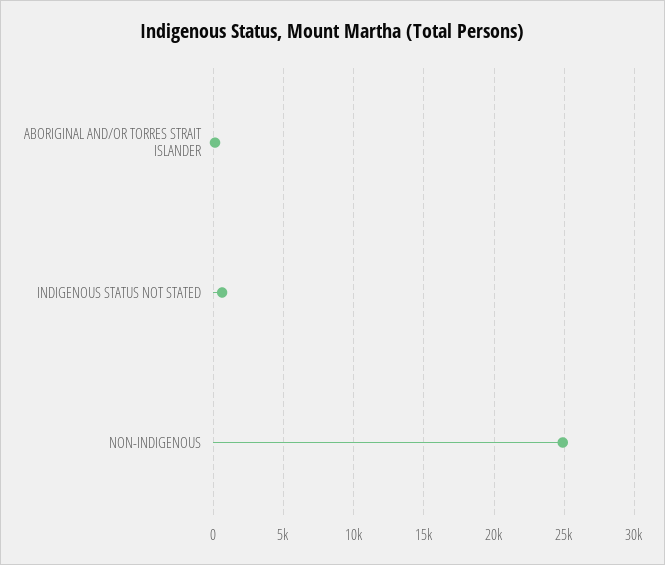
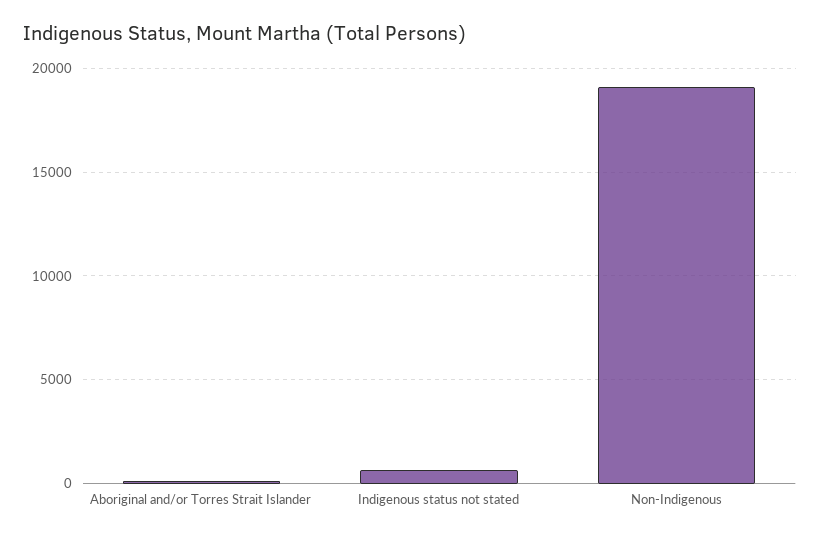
  {
    "ABORIGINAL AND/OR TORRES STRAIT ISLANDER": 0,
    "INDIGENOUS STATUS NOT STATED": 500,
-   "NON-INDIGENOUS": 25000
+   "NON-INDIGENOUS": 19000
  }

